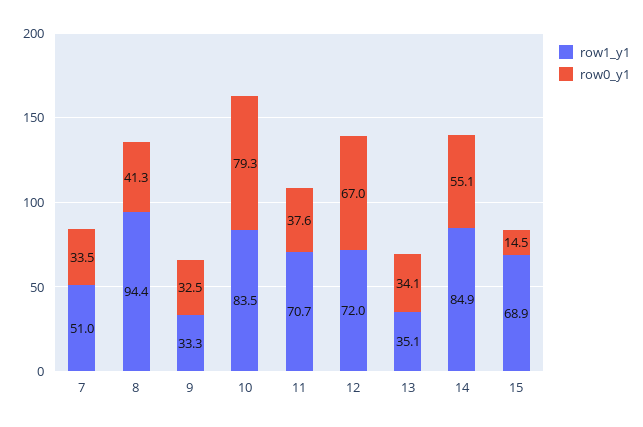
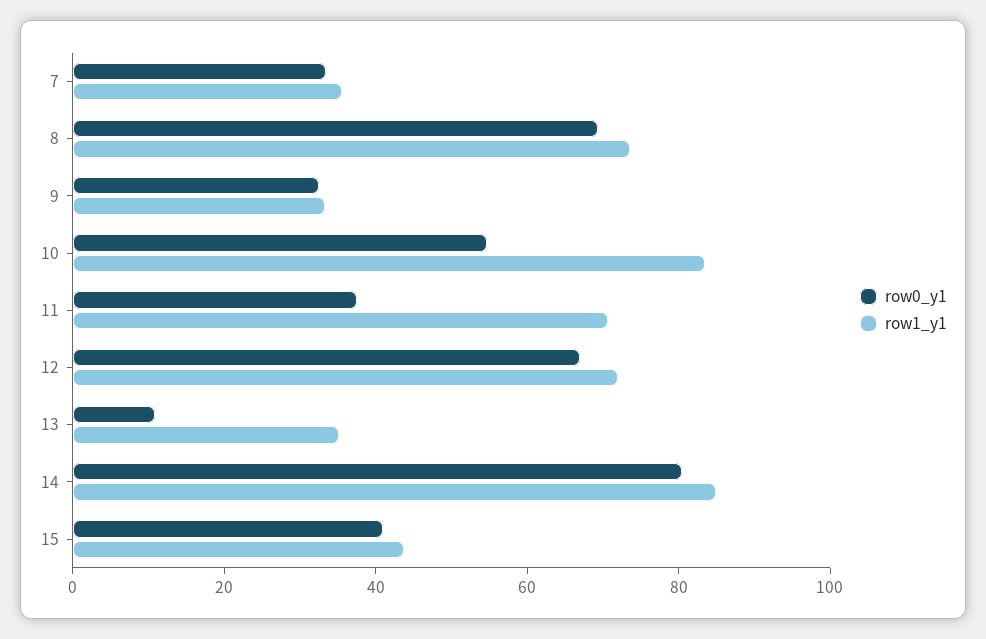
  {
    "row1_y1": {
-     "7": 51,
+     "7": 35,
-     "8": 94.4,
+     "8": 75,
      "9": 33.3,
      "10": 83.5,
      "11": 70.7,
      "12": 72,
      "13": 35.1,
      "14": 84.9,
-     "15": 68.9
+     "15": 45
    },
    "row0_y1": {
      "7": 33.5,
-     "8": 41.3,
+     "8": 70,
      "9": 32.5,
-     "10": 79.3,
+     "10": 55,
      "11": 37.6,
      "12": 67,
-     "13": 34.1,
+     "13": 10,
-     "14": 55.1,
+     "14": 80,
-     "15": 14.5
+     "15": 40
    }
  }

